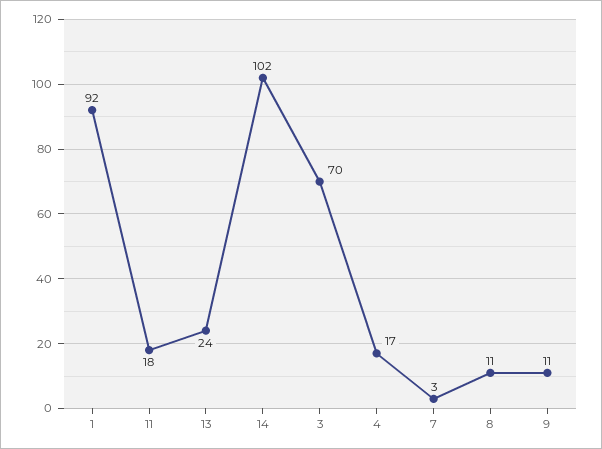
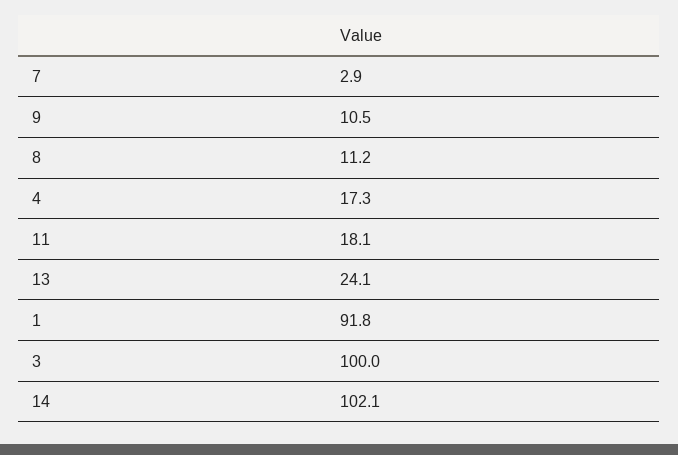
  {
    "1": 91.8,
    "11": 18.1,
    "13": 24.1,
    "14": 102.1,
-   "3": 70,
+   "3": 100,
    "4": 17.3,
    "7": 2.9,
    "8": 11.2,
    "9": 10.5
  }

